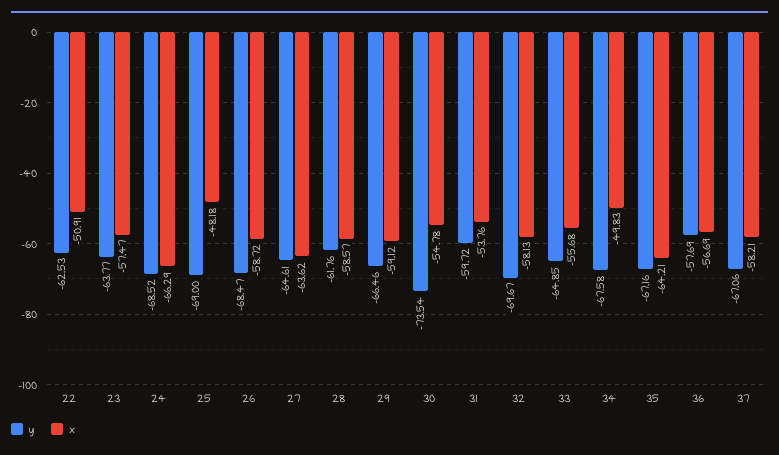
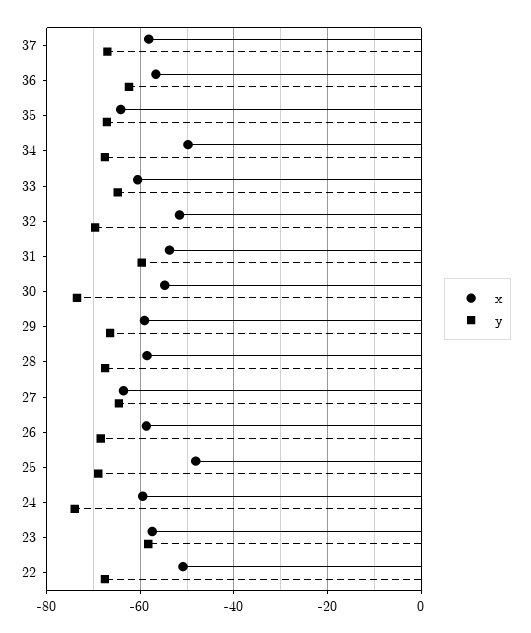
  {
    "y": {
-     "22": -62.53,
+     "22": -68,
-     "23": -63.77,
+     "23": -58,
-     "24": -68.52,
+     "24": -74,
      "25": -69,
      "26": -68.47,
      "27": -64.61,
-     "28": -61.76,
+     "28": -68,
      "29": -66.46,
      "30": -73.54,
      "31": -59.72,
      "32": -69.67,
      "33": -64.85,
      "34": -67.58,
      "35": -67.16,
-     "36": -57.69,
+     "36": -62,
      "37": -67.06
    },
    "x": {
      "22": -50.91,
      "23": -57.47,
-     "24": -66.29,
+     "24": -60,
      "25": -48.18,
      "26": -58.72,
      "27": -63.62,
      "28": -58.57,
      "29": -59.12,
      "30": -54.78,
      "31": -53.76,
-     "32": -58.13,
+     "32": -52,
-     "33": -55.68,
+     "33": -60,
      "34": -49.83,
      "35": -64.21,
      "36": -56.69,
      "37": -58.21
    }
  }

